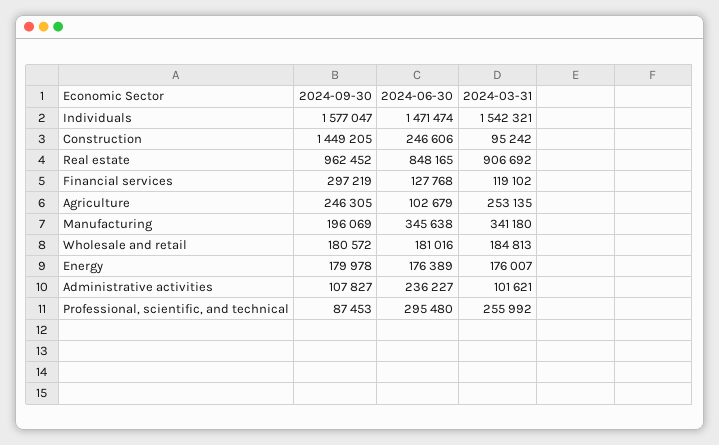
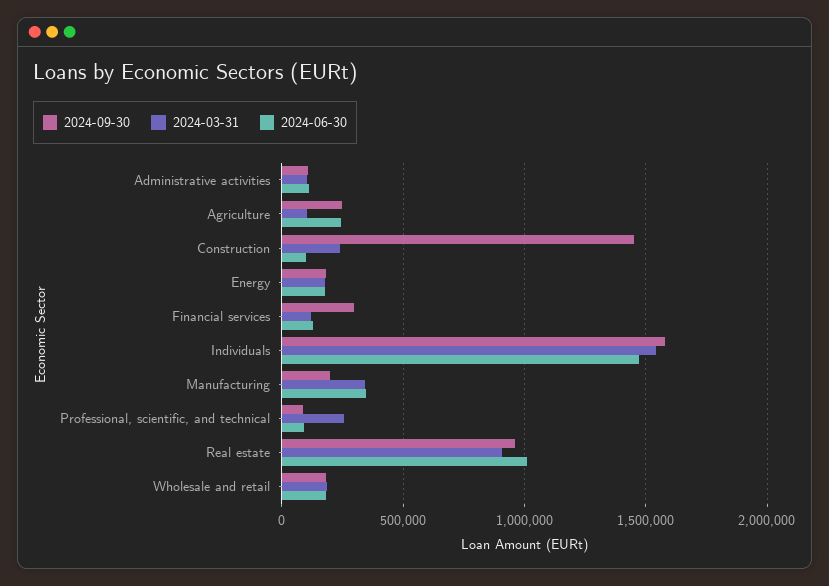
  {
    "2024-09-30": {
      "Individuals": 1577047,
      "Construction": 1449205,
      "Real estate": 962452,
      "Financial services": 297219,
      "Agriculture": 246305,
      "Manufacturing": 196069,
      "Wholesale and retail": 180572,
      "Energy": 179978,
      "Administrative activities": 107827,
      "Professional, scientific, and technical": 87453
    },
    "2024-06-30": {
      "Individuals": 1471474,
-     "Construction": 246606,
+     "Construction": 100000,
-     "Real estate": 848165,
+     "Real estate": 1000000,
      "Financial services": 127768,
-     "Agriculture": 102679,
+     "Agriculture": 250000,
      "Manufacturing": 345638,
      "Wholesale and retail": 181016,
      "Energy": 176389,
-     "Administrative activities": 236227,
+     "Administrative activities": 100000,
-     "Professional, scientific, and technical": 295480
+     "Professional, scientific, and technical": 100000
    },
    "2024-03-31": {
      "Individuals": 1542321,
-     "Construction": 95242,
+     "Construction": 250000,
      "Real estate": 906692,
      "Financial services": 119102,
-     "Agriculture": 253135,
+     "Agriculture": 100000,
      "Manufacturing": 341180,
      "Wholesale and retail": 184813,
      "Energy": 176007,
      "Administrative activities": 101621,
      "Professional, scientific, and technical": 255992
    }
  }

